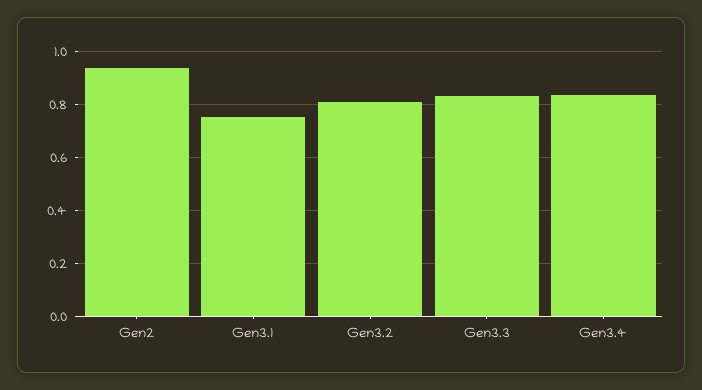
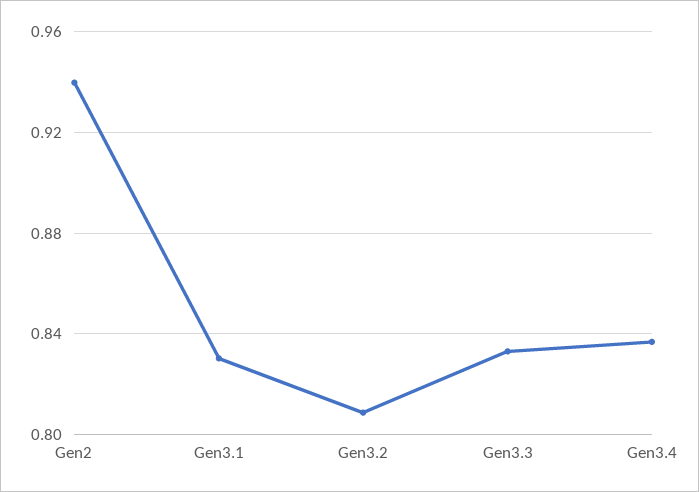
  {
    "Gen2": 0.94,
-   "Gen3.1": 0.75,
+   "Gen3.1": 0.83,
    "Gen3.2": 0.81,
    "Gen3.3": 0.835,
    "Gen3.4": 0.835
  }

